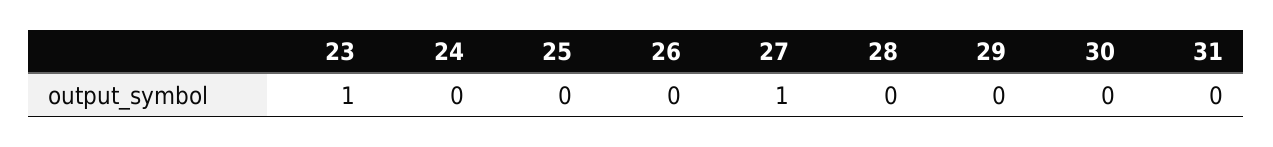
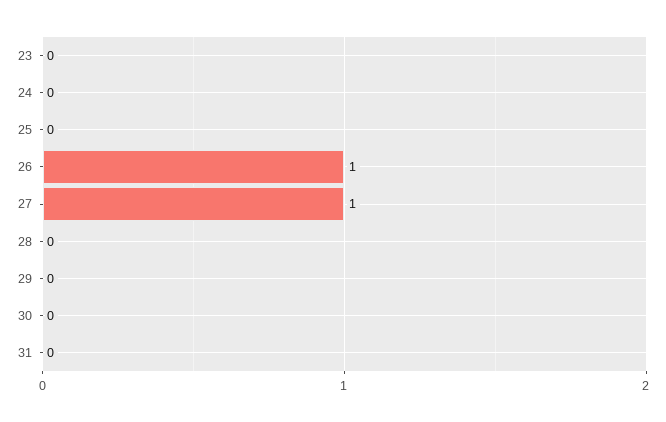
  {
-   "23": 1,
+   "23": 0,
    "24": 0,
    "25": 0,
-   "26": 0,
+   "26": 1,
    "27": 1,
    "28": 0,
    "29": 0,
    "30": 0,
    "31": 0
  }

